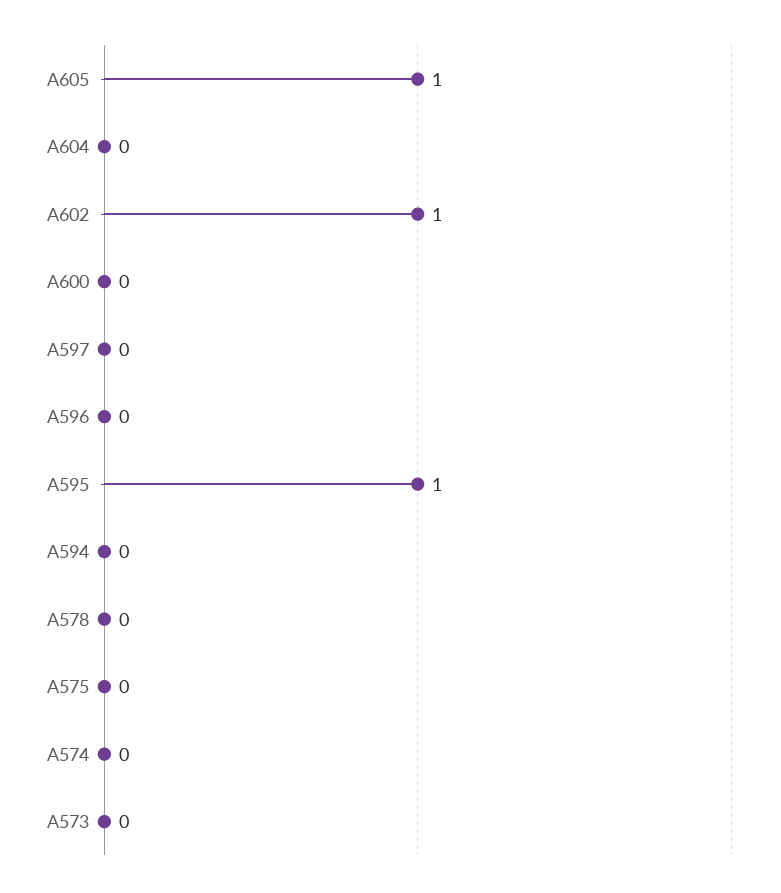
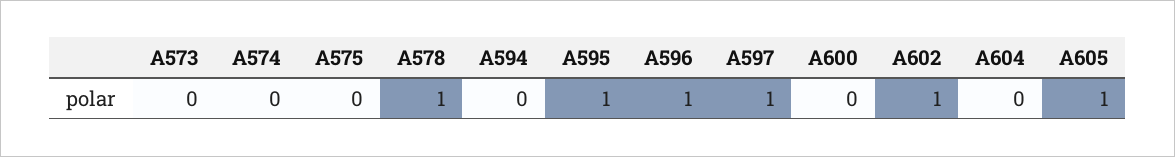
  {
    "A605": 1,
    "A604": 0,
    "A602": 1,
    "A600": 0,
-   "A597": 0,
+   "A597": 1,
-   "A596": 0,
+   "A596": 1,
    "A595": 1,
    "A594": 0,
-   "A578": 0,
+   "A578": 1,
    "A575": 0,
    "A574": 0,
    "A573": 0
  }

